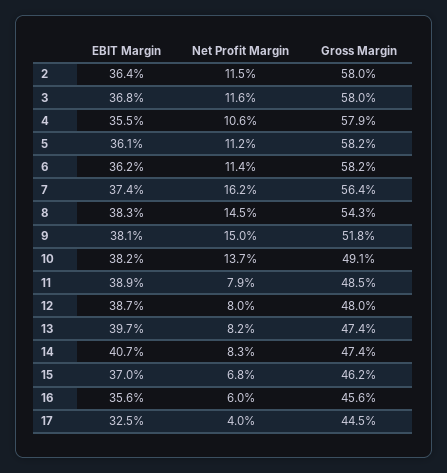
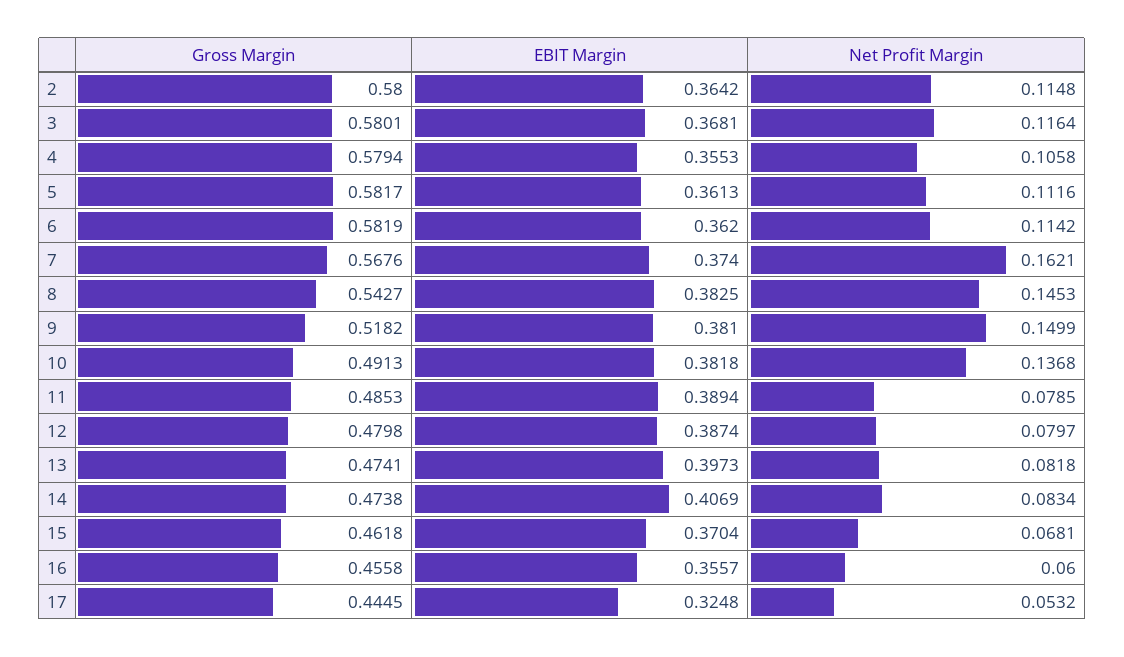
  {
    "EBIT Margin": {
      "2": 0.3642,
      "3": 0.3681,
      "4": 0.3553,
      "5": 0.3613,
      "6": 0.362,
      "7": 0.374,
      "8": 0.3825,
      "9": 0.381,
      "10": 0.3818,
      "11": 0.3894,
      "12": 0.3874,
      "13": 0.3973,
      "14": 0.4069,
      "15": 0.3704,
      "16": 0.3557,
      "17": 0.3248
    },
    "Net Profit Margin": {
      "2": 0.1148,
      "3": 0.1164,
      "4": 0.1058,
      "5": 0.1116,
      "6": 0.1142,
      "7": 0.1621,
      "8": 0.1453,
      "9": 0.1499,
      "10": 0.1368,
      "11": 0.0785,
      "12": 0.0797,
      "13": 0.0818,
      "14": 0.0834,
      "15": 0.0681,
      "16": 0.06,
-     "17": 0.04
+     "17": 0.0532
    },
    "Gross Margin": {
      "2": 0.58,
      "3": 0.5801,
      "4": 0.5794,
      "5": 0.5817,
      "6": 0.5819,
-     "7": 0.564,
+     "7": 0.5676,
      "8": 0.5427,
      "9": 0.5182,
      "10": 0.4913,
      "11": 0.4853,
      "12": 0.4798,
      "13": 0.4741,
      "14": 0.4738,
      "15": 0.4618,
      "16": 0.4558,
      "17": 0.4445
    }
  }

